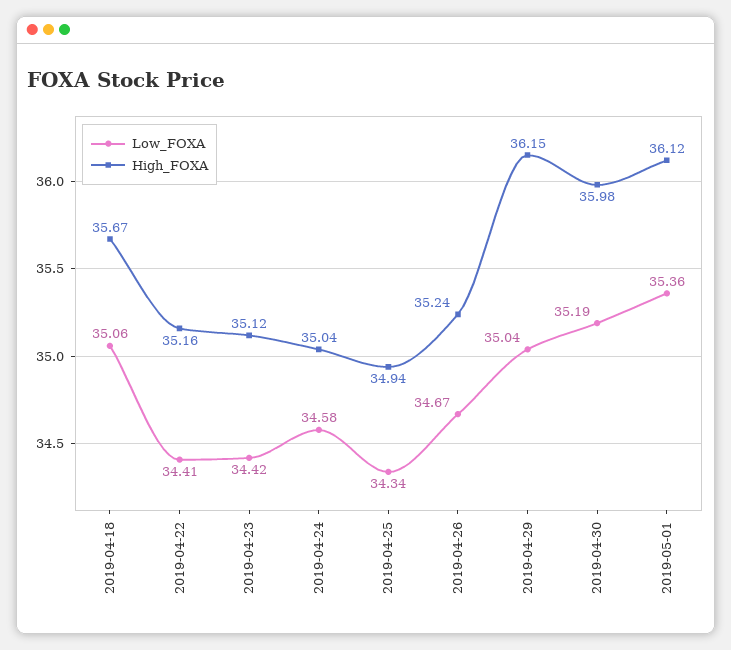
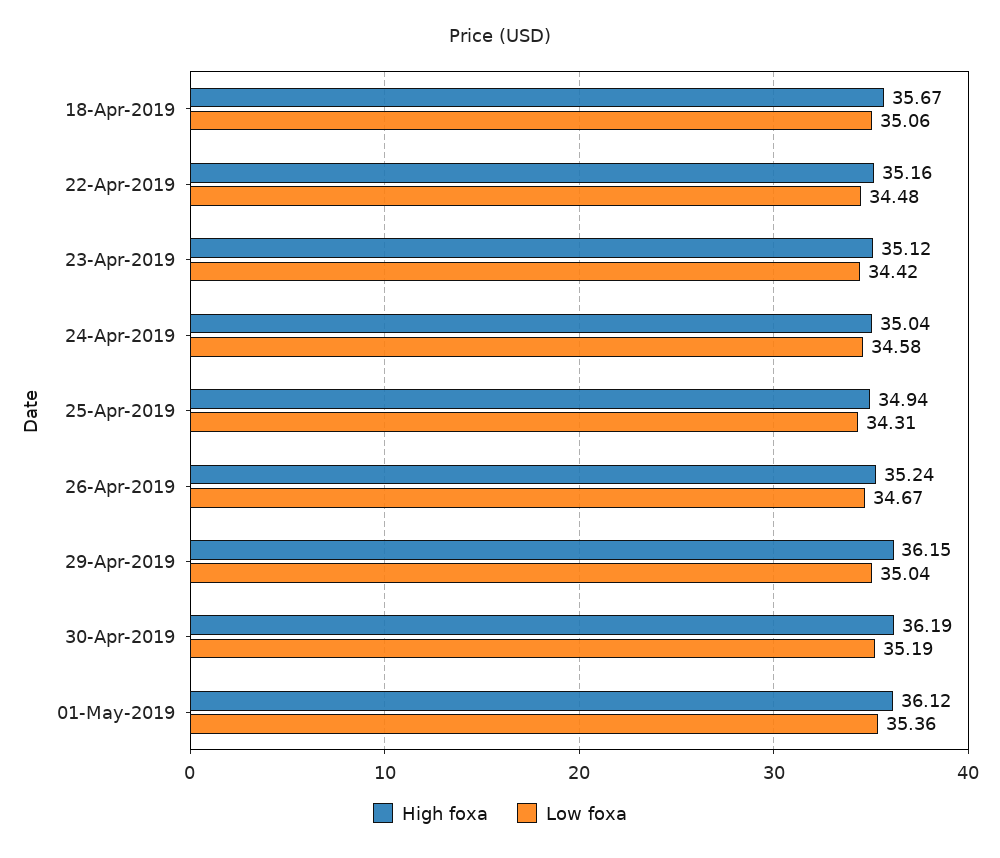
  {
    "Low_FOXA": {
      "2019-04-18": 35.06,
-     "2019-04-22": 34.41,
+     "2019-04-22": 34.48,
      "2019-04-23": 34.42,
      "2019-04-24": 34.58,
-     "2019-04-25": 34.34,
+     "2019-04-25": 34.31,
      "2019-04-26": 34.67,
      "2019-04-29": 35.04,
      "2019-04-30": 35.19,
      "2019-05-01": 35.36
    },
    "High_FOXA": {
      "2019-04-18": 35.67,
      "2019-04-22": 35.16,
      "2019-04-23": 35.12,
      "2019-04-24": 35.04,
      "2019-04-25": 34.94,
      "2019-04-26": 35.24,
      "2019-04-29": 36.15,
-     "2019-04-30": 35.98,
+     "2019-04-30": 36.19,
      "2019-05-01": 36.12
    }
  }

